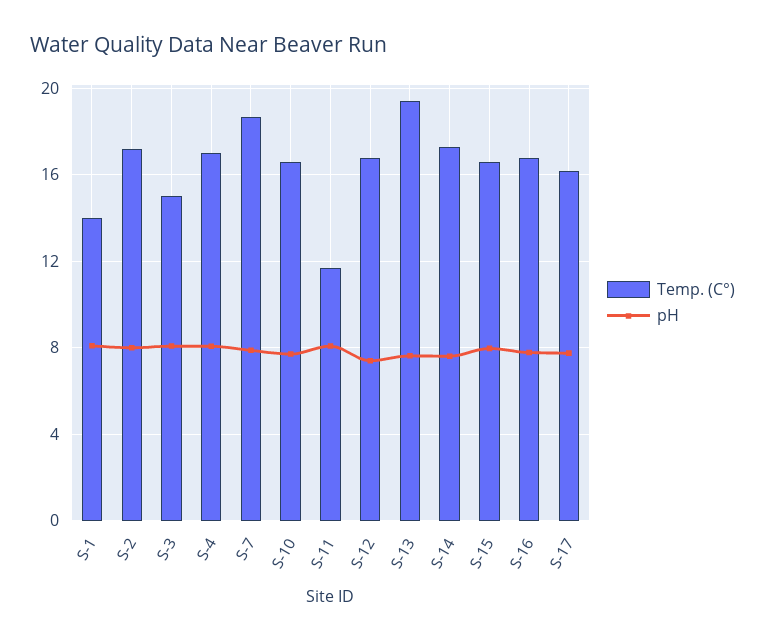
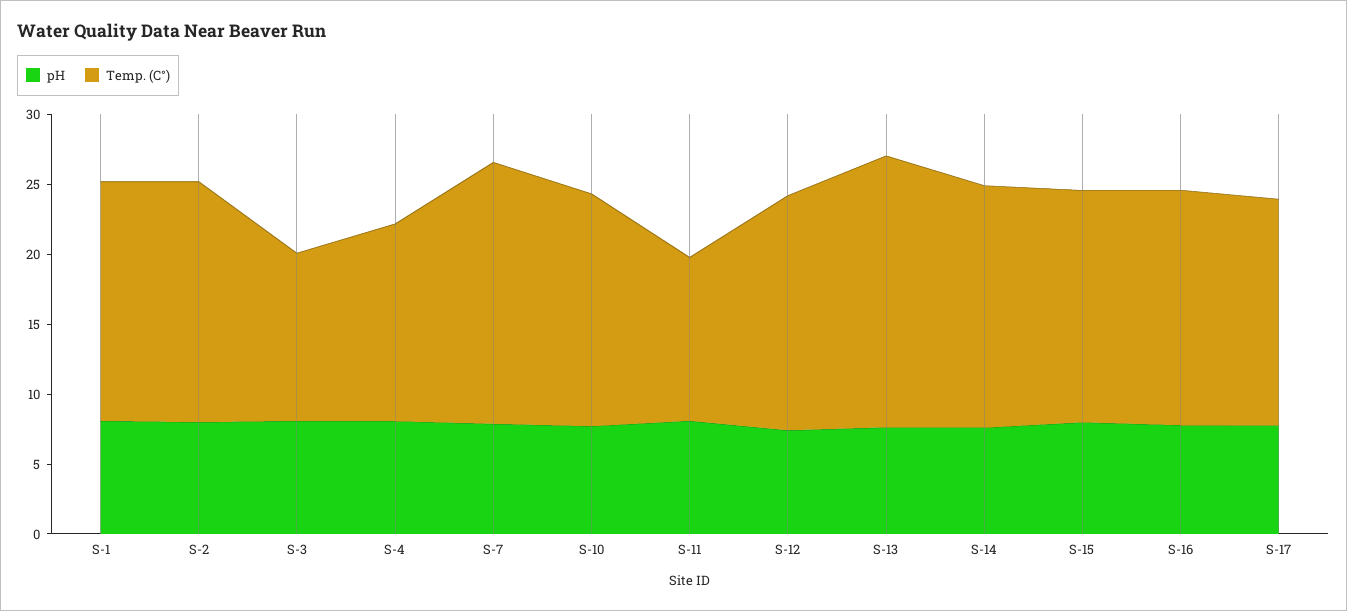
  {
    "Temp. (C°)": {
-     "S-1": 14,
+     "S-1": 17,
      "S-2": 17,
-     "S-3": 15,
+     "S-3": 12,
-     "S-4": 17,
+     "S-4": 14,
      "S-7": 18.5,
      "S-10": 16.5,
      "S-11": 11.5,
      "S-12": 17,
      "S-13": 19.5,
      "S-14": 17.5,
      "S-15": 16.5,
      "S-16": 17,
      "S-17": 16
    },
    "pH": {
      "S-1": 8,
      "S-2": 8,
      "S-3": 8,
      "S-4": 8,
      "S-7": 8,
      "S-10": 7.5,
      "S-11": 8,
      "S-12": 7.5,
      "S-13": 7.5,
      "S-14": 7.5,
      "S-15": 8,
      "S-16": 8,
      "S-17": 8
    }
  }

